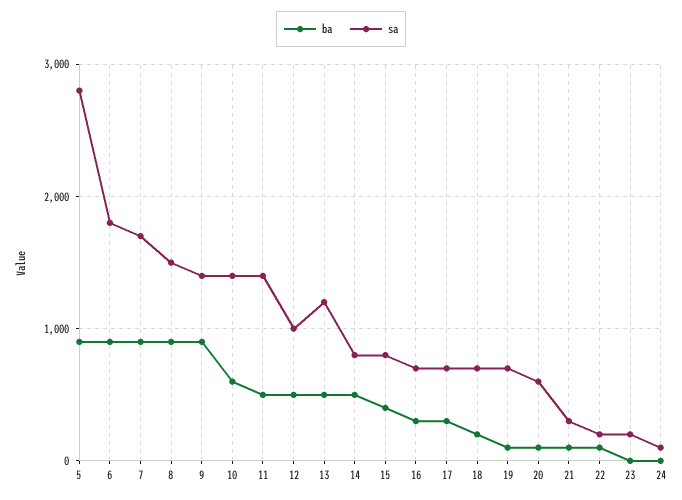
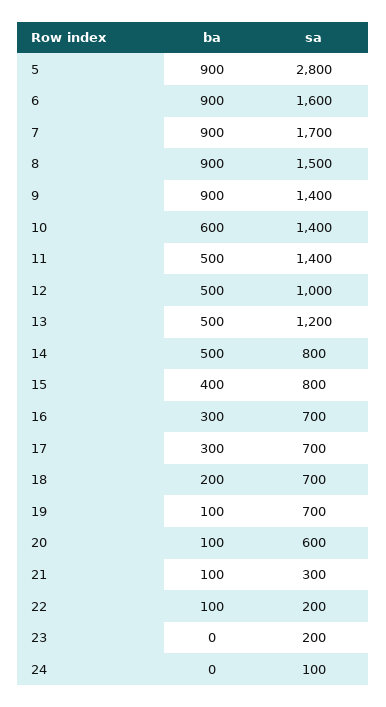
  {
    "ba": {
      "5": 900,
      "6": 900,
      "7": 900,
      "8": 900,
      "9": 900,
      "10": 600,
      "11": 500,
      "12": 500,
      "13": 500,
      "14": 500,
      "15": 400,
      "16": 300,
      "17": 300,
      "18": 200,
      "19": 100,
      "20": 100,
      "21": 100,
      "22": 100,
      "23": 0,
      "24": 0
    },
    "sa": {
      "5": 2800,
-     "6": 1800,
+     "6": 1600,
      "7": 1700,
      "8": 1500,
      "9": 1400,
      "10": 1400,
      "11": 1400,
      "12": 1000,
      "13": 1200,
      "14": 800,
      "15": 800,
      "16": 700,
      "17": 700,
      "18": 700,
      "19": 700,
      "20": 600,
      "21": 300,
      "22": 200,
      "23": 200,
      "24": 100
    }
  }

